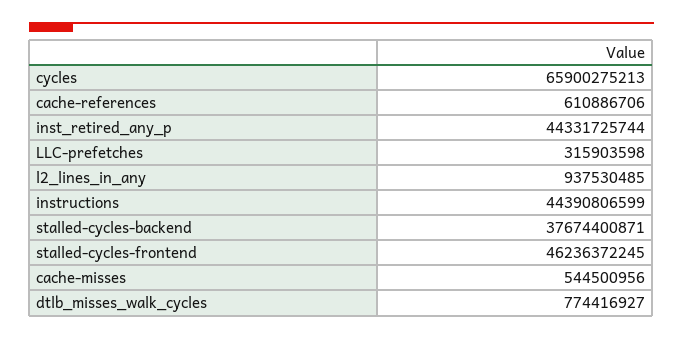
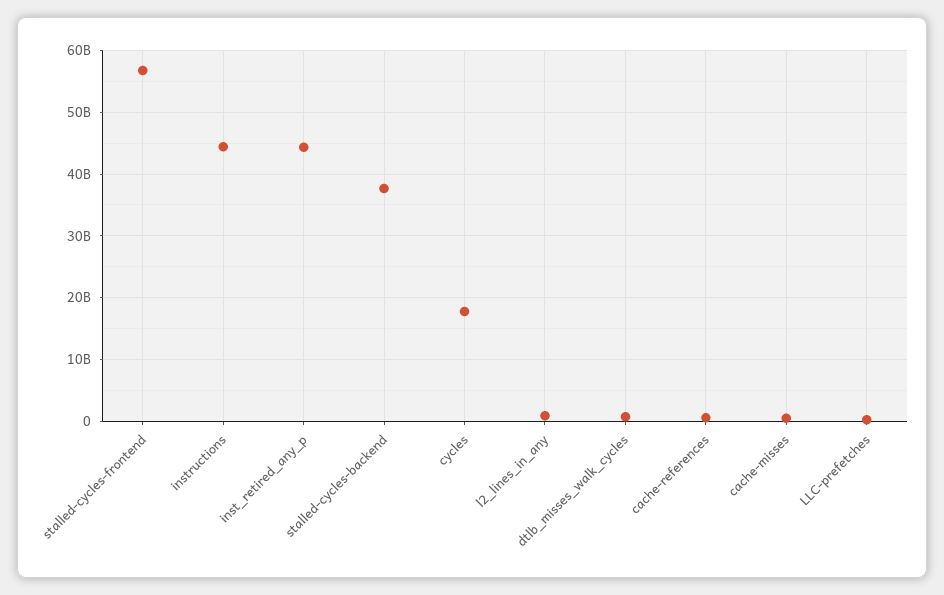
  {
-   "cycles": 65900275213,
+   "cycles": 18000000000,
    "cache-references": 610886706,
    "inst_retired_any_p": 44331725744,
    "LLC-prefetches": 315903598,
    "l2_lines_in_any": 937530485,
    "instructions": 44390806599,
    "stalled-cycles-backend": 37674400871,
-   "stalled-cycles-frontend": 46236372245,
+   "stalled-cycles-frontend": 57000000000,
    "cache-misses": 544500956,
    "dtlb_misses_walk_cycles": 774416927
  }

